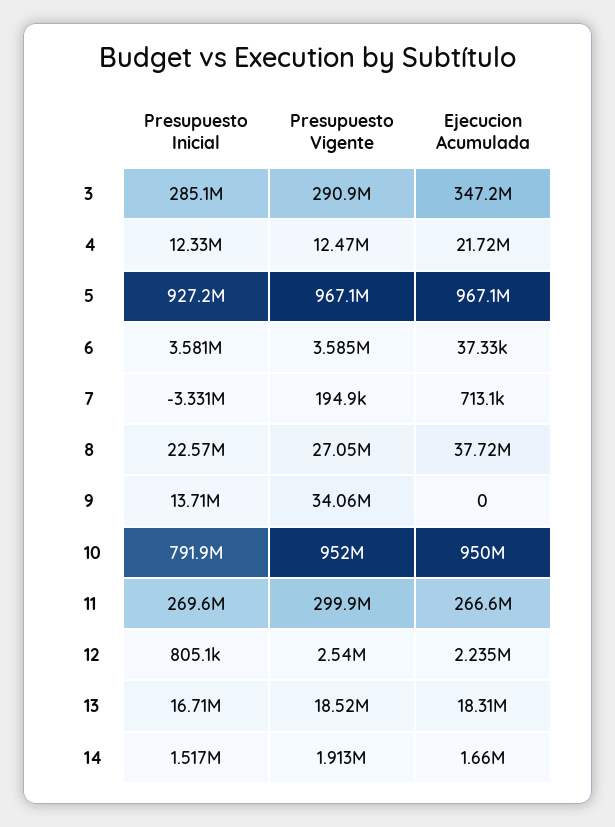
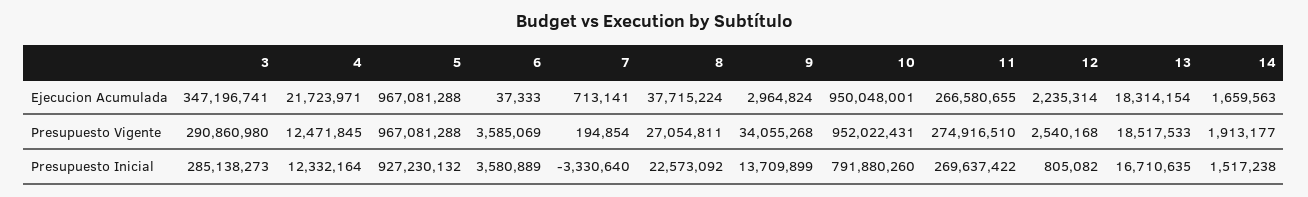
  {
    "Presupuesto Inicial": {
      "3": 285138273,
      "4": 12332164,
      "5": 927230132,
      "6": 3580889,
      "7": -3330640,
      "8": 22573092,
      "9": 13709899,
      "10": 791880260,
      "11": 269637422,
      "12": 805082,
      "13": 16710635,
      "14": 1517238
    },
    "Presupuesto Vigente": {
      "3": 290860980,
      "4": 12471845,
      "5": 967081288,
      "6": 3585069,
      "7": 194854,
      "8": 27054811,
      "9": 34055268,
      "10": 952022431,
-     "11": 299900000,
+     "11": 274916510,
      "12": 2540168,
      "13": 18517533,
      "14": 1913177
    },
    "Ejecucion Acumulada": {
      "3": 347196741,
      "4": 21723971,
      "5": 967081288,
      "6": 37333,
      "7": 713141,
      "8": 37715224,
-     "9": 0,
+     "9": 2964824,
      "10": 950048001,
      "11": 266580655,
      "12": 2235314,
      "13": 18314154,
      "14": 1659563
    }
  }

